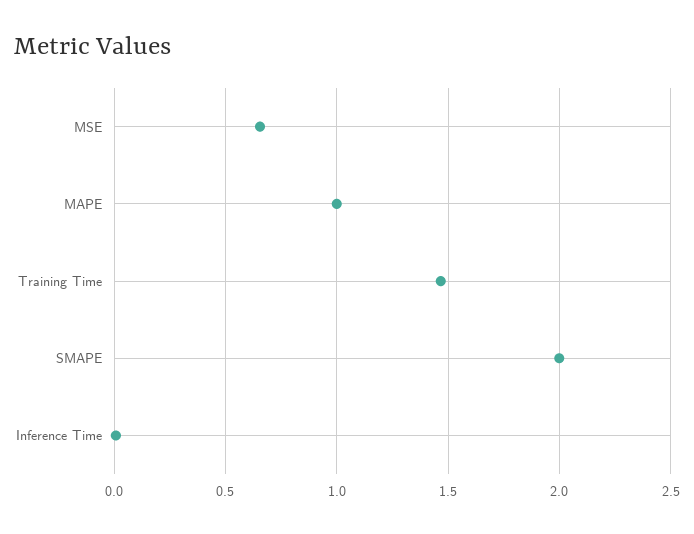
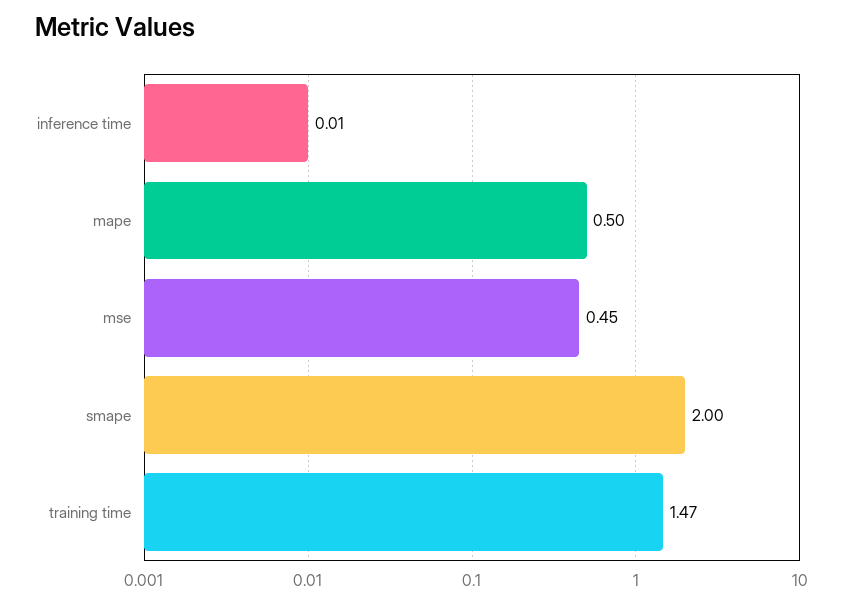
  {
-   "MSE": 0.65,
+   "MSE": 0.45,
-   "MAPE": 1,
+   "MAPE": 0.5,
    "Training Time": 1.47,
    "SMAPE": 2,
    "Inference Time": 0.01
  }

